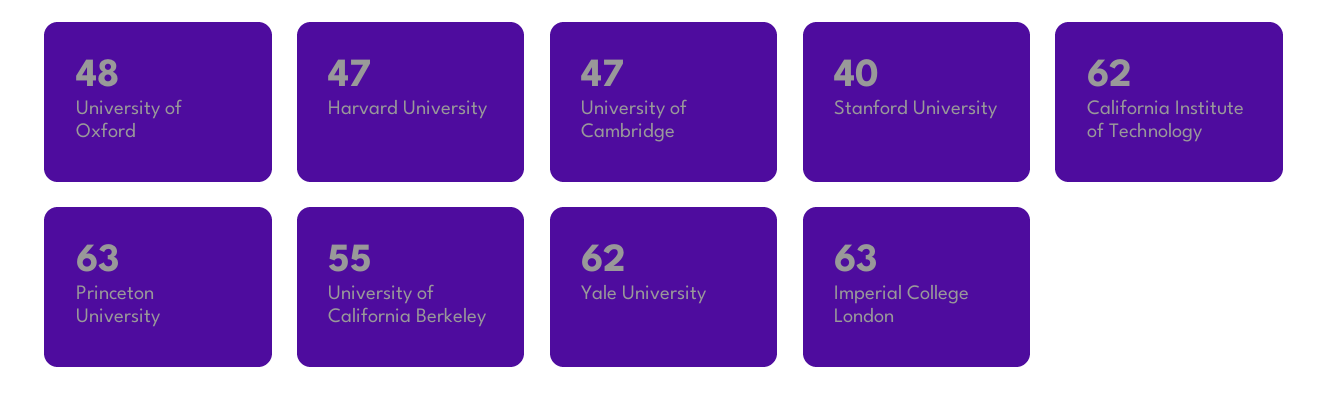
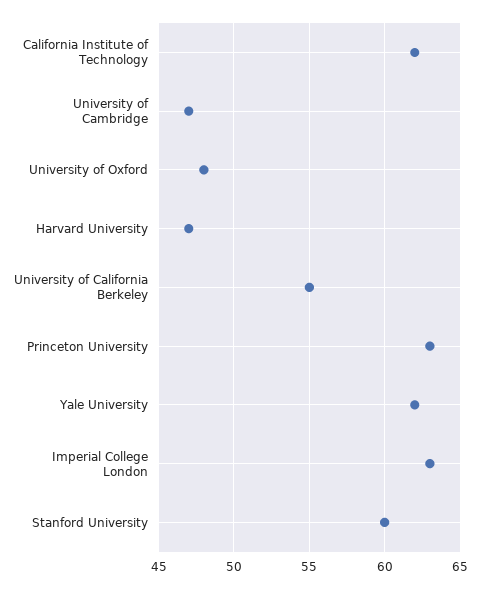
  {
    "University of Oxford": 48,
    "Harvard University": 47,
    "University of Cambridge": 47,
-   "Stanford University": 40,
+   "Stanford University": 60,
    "California Institute of Technology": 62,
    "Princeton University": 63,
    "University of California Berkeley": 55,
    "Yale University": 62,
    "Imperial College London": 63
  }

